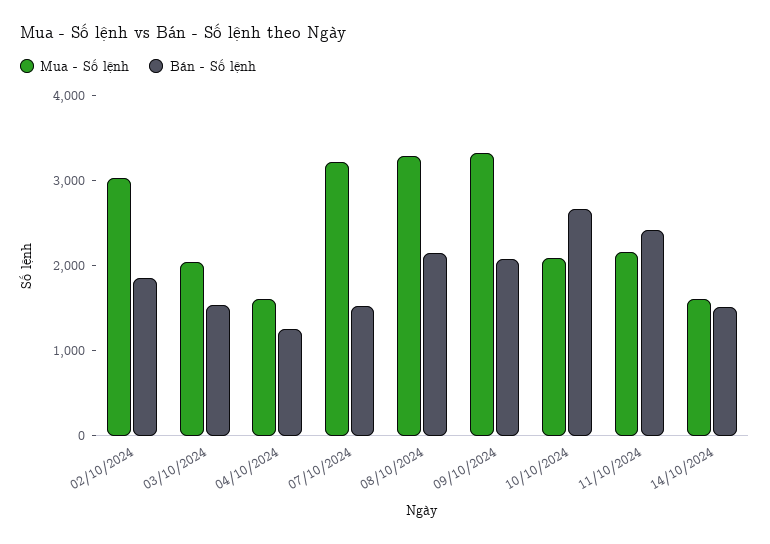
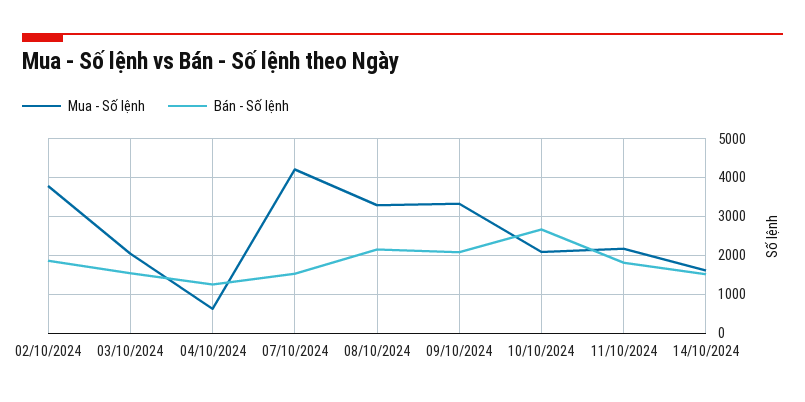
  {
    "Mua - Số lệnh": {
-     "02/10/2024": 3000,
+     "02/10/2024": 3800,
      "03/10/2024": 2000,
-     "04/10/2024": 1600,
+     "04/10/2024": 600,
-     "07/10/2024": 3200,
+     "07/10/2024": 4200,
      "08/10/2024": 3200,
      "09/10/2024": 3400,
      "10/10/2024": 2000,
      "11/10/2024": 2200,
      "14/10/2024": 1600
    },
    "Bán - Số lệnh": {
      "02/10/2024": 1800,
      "03/10/2024": 1600,
      "04/10/2024": 1200,
      "07/10/2024": 1600,
      "08/10/2024": 2200,
      "09/10/2024": 2000,
      "10/10/2024": 2600,
-     "11/10/2024": 2400,
+     "11/10/2024": 1800,
      "14/10/2024": 1600
    }
  }

